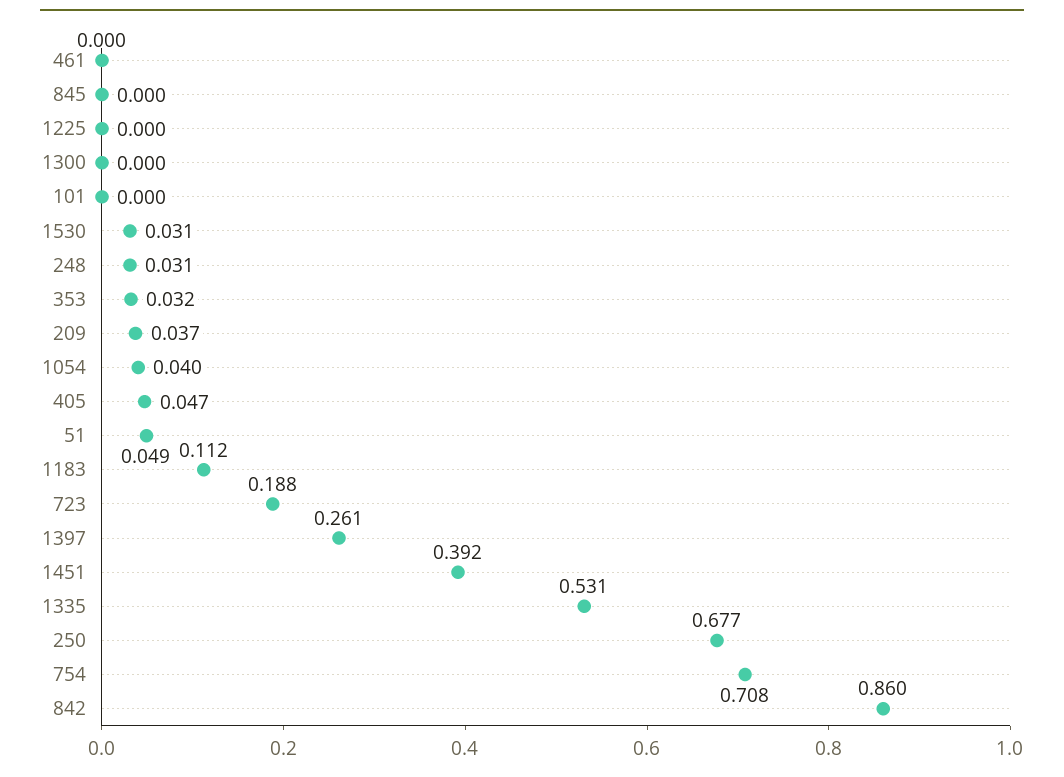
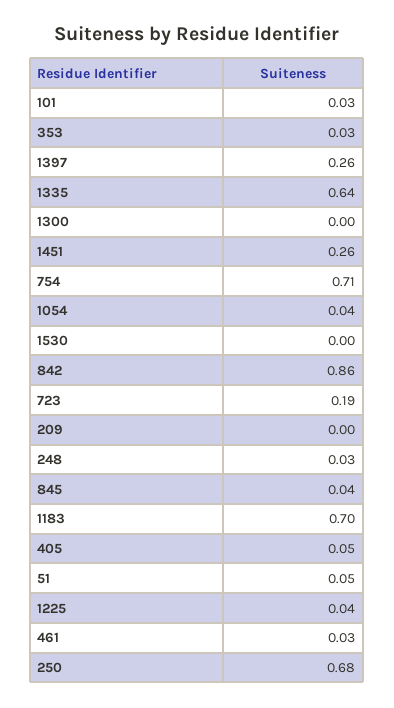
  {
-   "461": 0,
+   "461": 0.03,
-   "845": 0,
+   "845": 0.04,
-   "1225": 0,
+   "1225": 0.04,
    "1300": 0,
-   "101": 0,
+   "101": 0.03,
-   "1530": 0.031,
+   "1530": 0,
    "248": 0.031,
    "353": 0.032,
-   "209": 0.037,
+   "209": 0,
    "1054": 0.04,
    "405": 0.047,
    "51": 0.049,
-   "1183": 0.112,
+   "1183": 0.7,
    "723": 0.188,
    "1397": 0.261,
-   "1451": 0.392,
+   "1451": 0.26,
-   "1335": 0.531,
+   "1335": 0.64,
    "250": 0.677,
    "754": 0.708,
    "842": 0.86
  }

